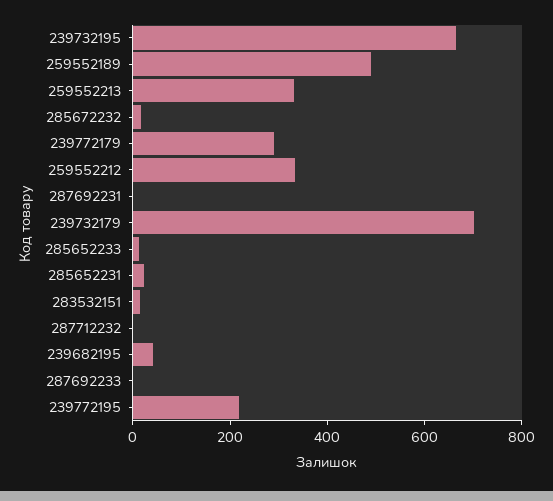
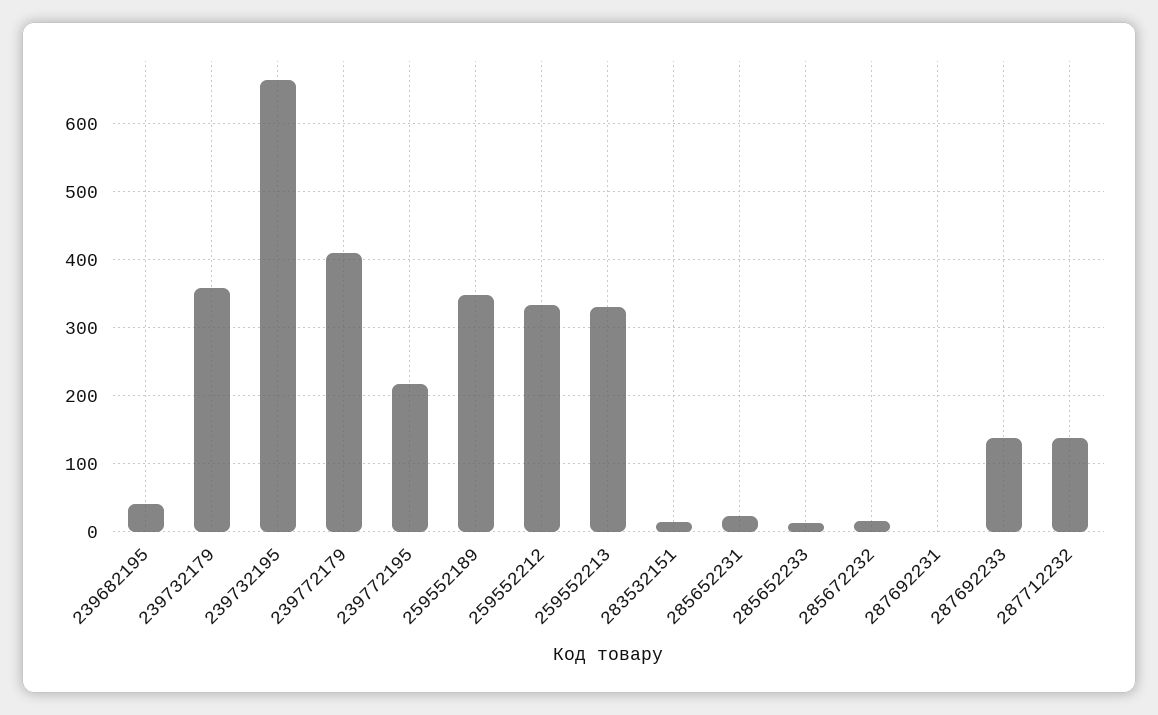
  {
    "239732195": 670,
-   "259552189": 500,
+   "259552189": 350,
    "259552213": 330,
    "285672232": 20,
-   "239772179": 300,
+   "239772179": 410,
    "259552212": 330,
    "287692231": 0,
-   "239732179": 700,
+   "239732179": 360,
    "285652233": 10,
    "285652231": 20,
    "283532151": 20,
-   "287712232": 0,
+   "287712232": 140,
    "239682195": 40,
-   "287692233": 0,
+   "287692233": 140,
    "239772195": 220
  }

